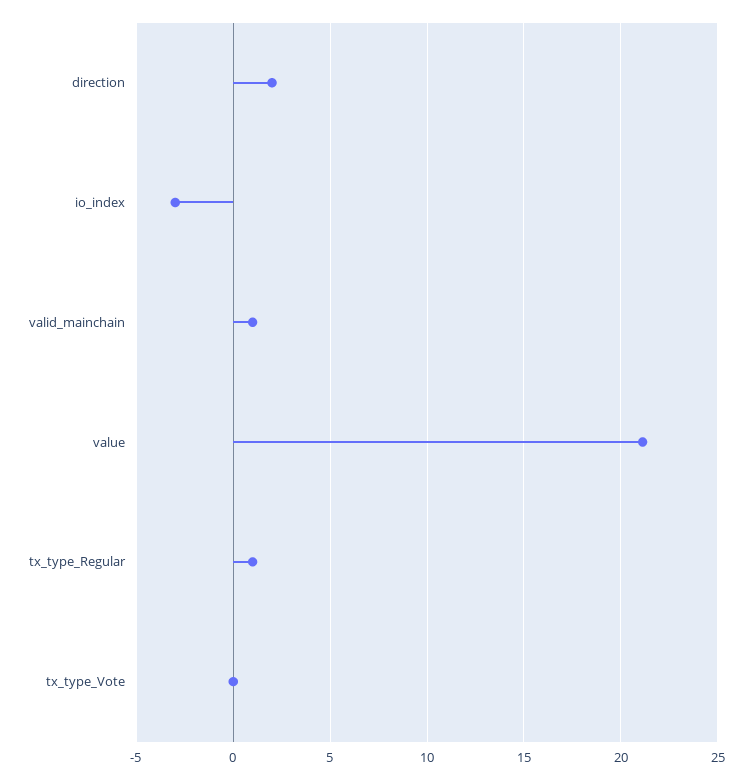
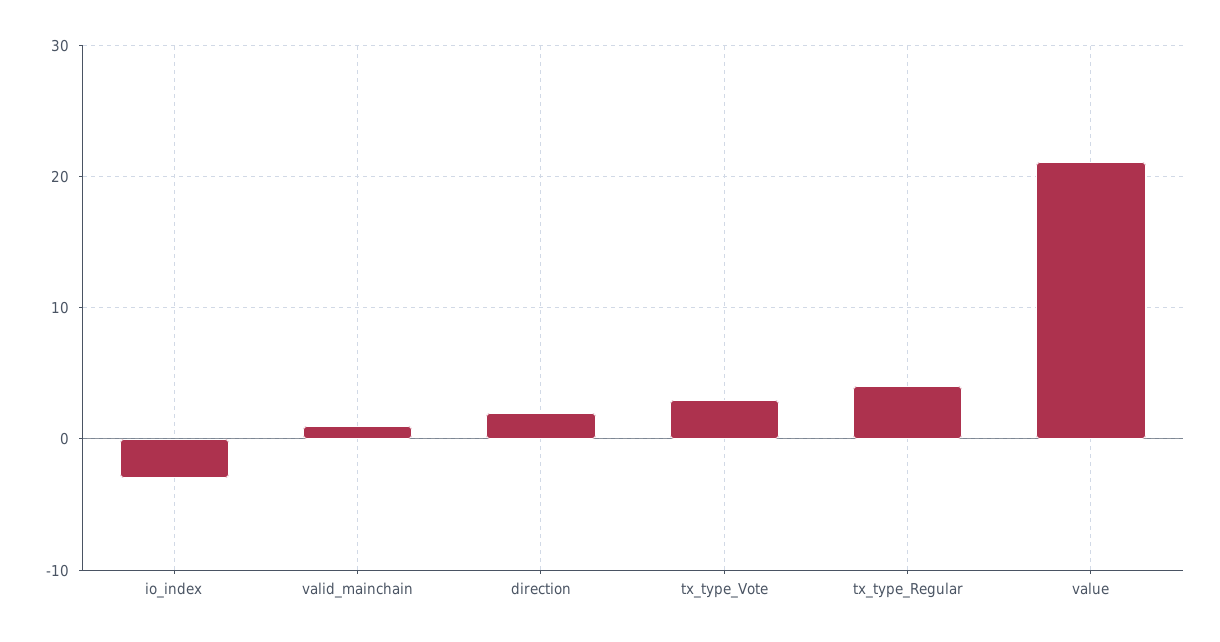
  {
    "direction": 2,
    "io_index": -3,
    "valid_mainchain": 1,
    "value": 21,
-   "tx_type_Regular": 1,
+   "tx_type_Regular": 4,
-   "tx_type_Vote": 0
+   "tx_type_Vote": 3
  }

